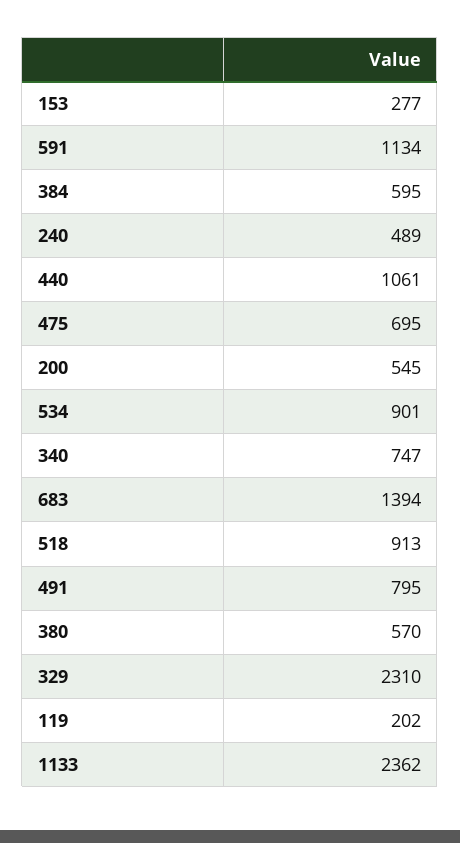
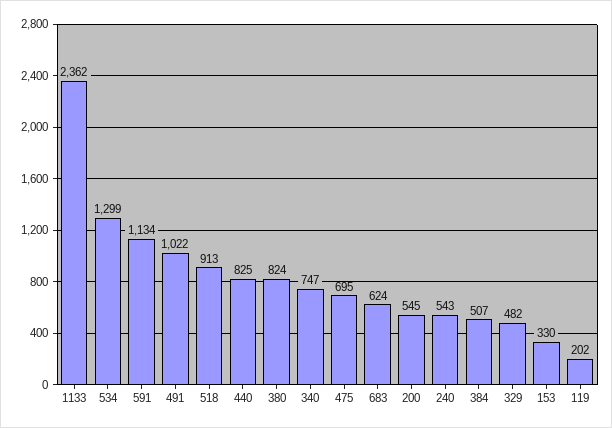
  {
-   "153": 277,
+   "153": 330,
    "591": 1134,
-   "384": 595,
+   "384": 507,
-   "240": 489,
+   "240": 543,
-   "440": 1061,
+   "440": 825,
    "475": 695,
    "200": 545,
-   "534": 901,
+   "534": 1299,
    "340": 747,
-   "683": 1394,
+   "683": 624,
    "518": 913,
-   "491": 795,
+   "491": 1022,
-   "380": 570,
+   "380": 824,
-   "329": 2310,
+   "329": 482,
    "119": 202,
    "1133": 2362
  }

